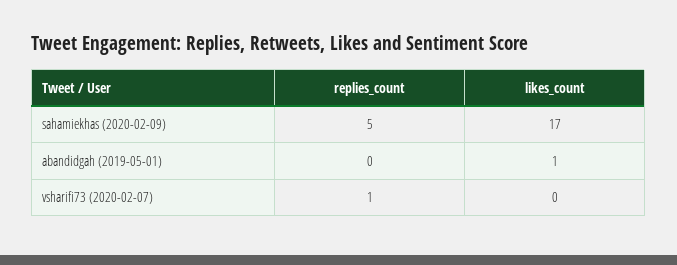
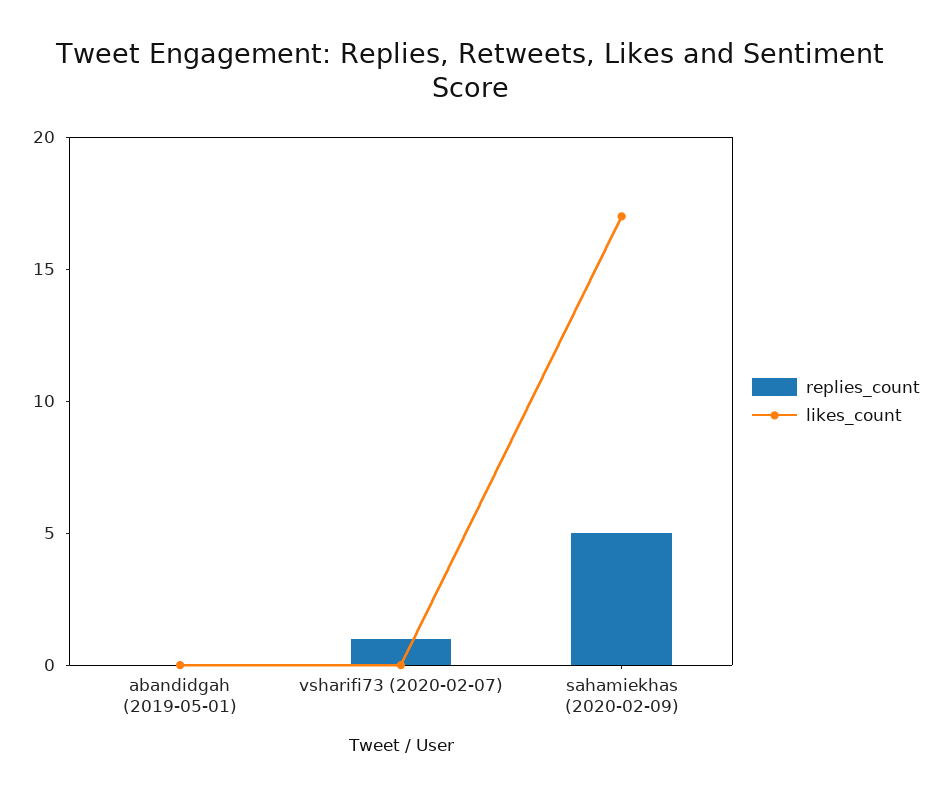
  {
    "replies_count": {
      "sahamiekhas (2020-02-09)": 5,
      "abandidgah (2019-05-01)": 0,
      "vsharifi73 (2020-02-07)": 1
    },
    "likes_count": {
      "sahamiekhas (2020-02-09)": 17,
-     "abandidgah (2019-05-01)": 1,
+     "abandidgah (2019-05-01)": 0,
      "vsharifi73 (2020-02-07)": 0
    }
  }

